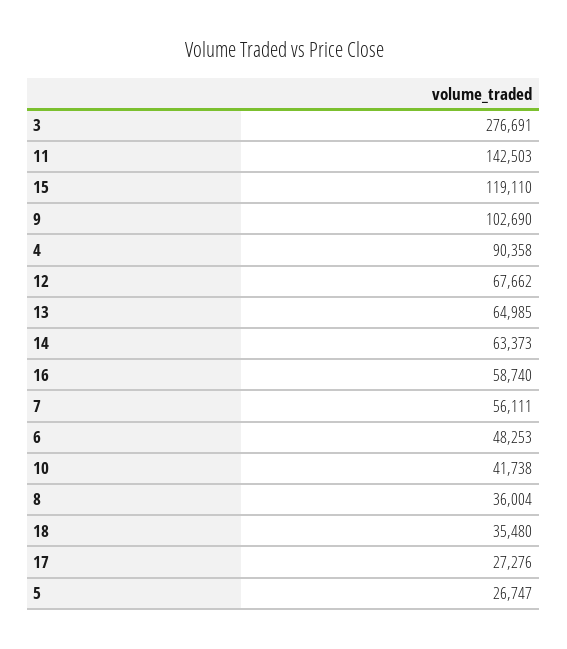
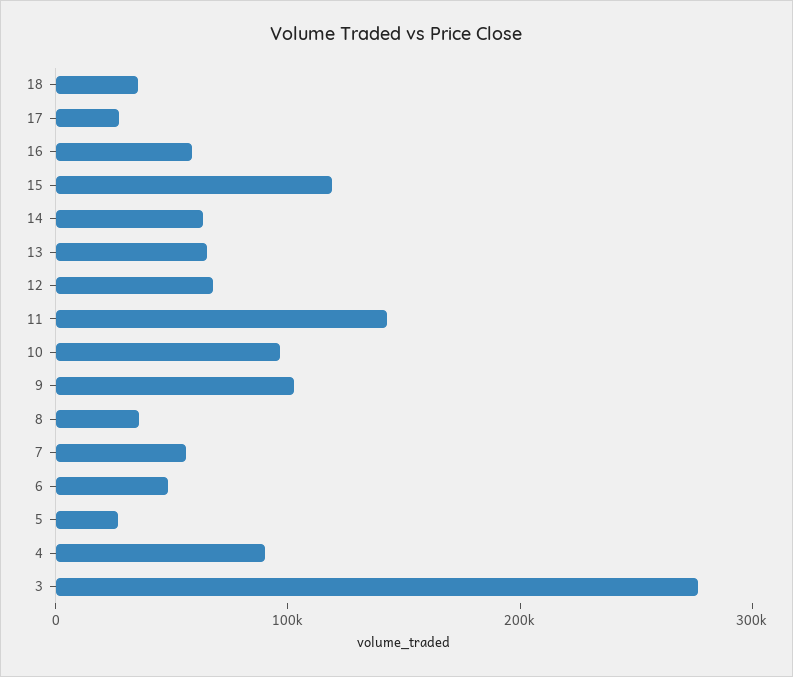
  {
    "3": 276691,
    "11": 142503,
    "15": 119110,
    "9": 102690,
    "4": 90358,
    "12": 67662,
    "13": 64985,
    "14": 63373,
    "16": 58740,
    "7": 56111,
    "6": 48253,
-   "10": 41738,
+   "10": 100000,
    "8": 36004,
    "18": 35480,
    "17": 27276,
    "5": 26747
  }

